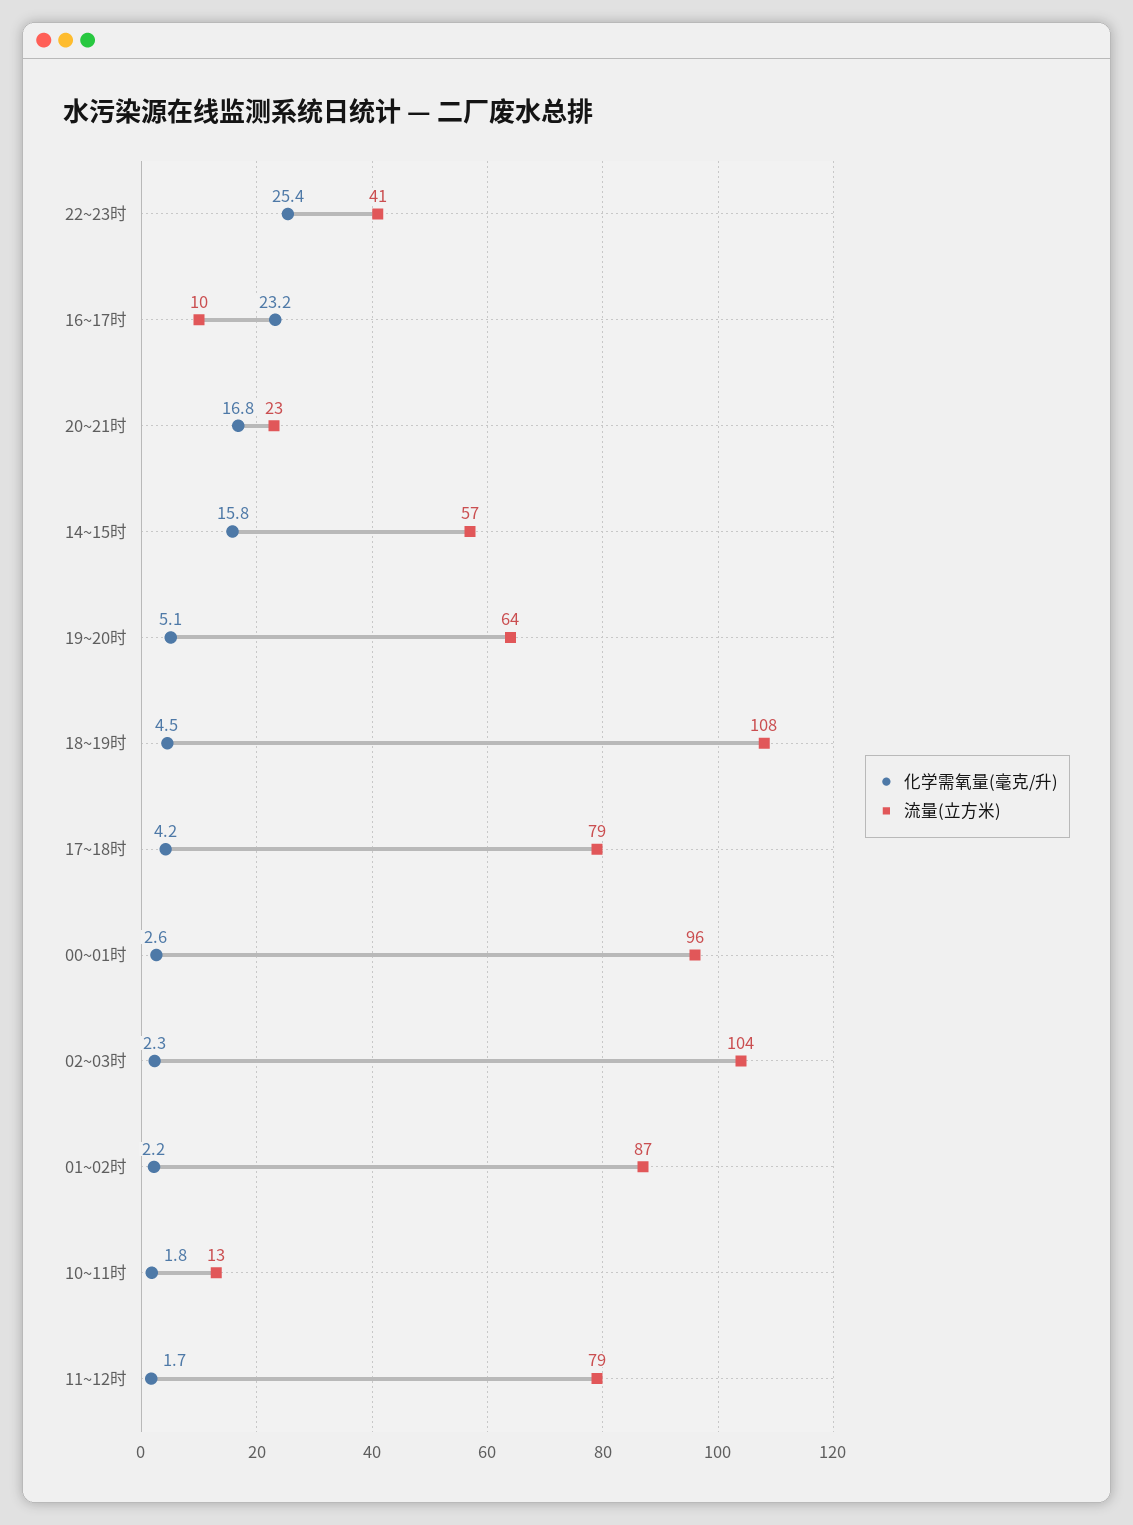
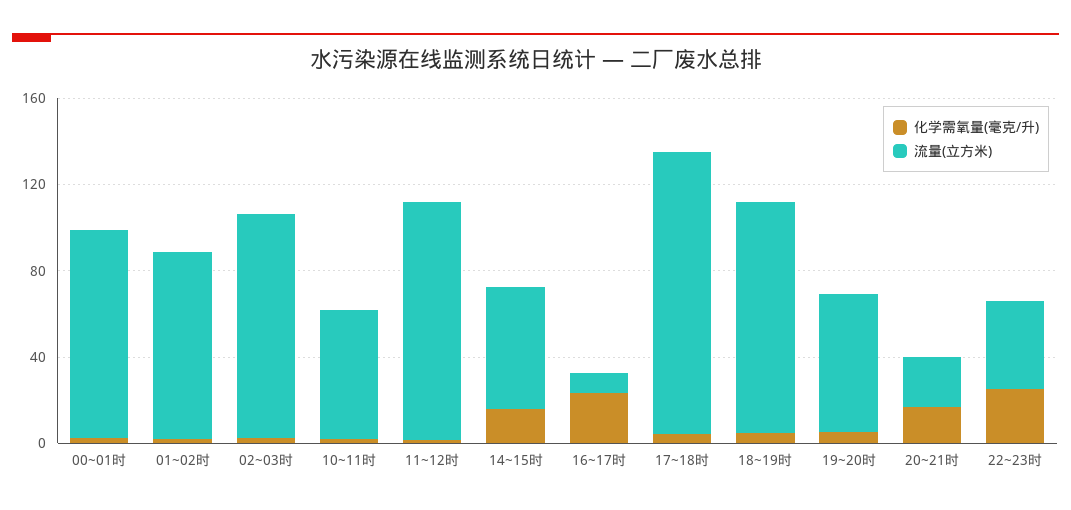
  {
    "化学需氧量(毫克/升)": {
      "22~23时": 25.4,
      "16~17时": 23.2,
      "20~21时": 16.8,
      "14~15时": 15.8,
      "19~20时": 5.1,
      "18~19时": 4.5,
      "17~18时": 4.2,
      "00~01时": 2.6,
      "02~03时": 2.3,
      "01~02时": 2.2,
      "10~11时": 1.8,
      "11~12时": 1.7
    },
    "流量(立方米)": {
      "22~23时": 41,
      "16~17时": 10,
      "20~21时": 23,
      "14~15时": 57,
      "19~20时": 64,
      "18~19时": 108,
-     "17~18时": 79,
+     "17~18时": 130,
      "00~01时": 96,
      "02~03时": 104,
      "01~02时": 87,
-     "10~11时": 13,
+     "10~11时": 60,
-     "11~12时": 79
+     "11~12时": 110
    }
  }

